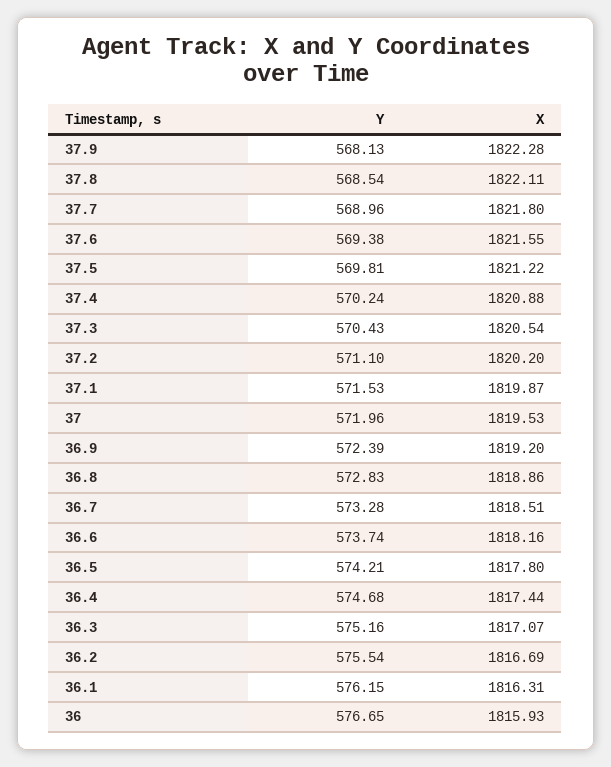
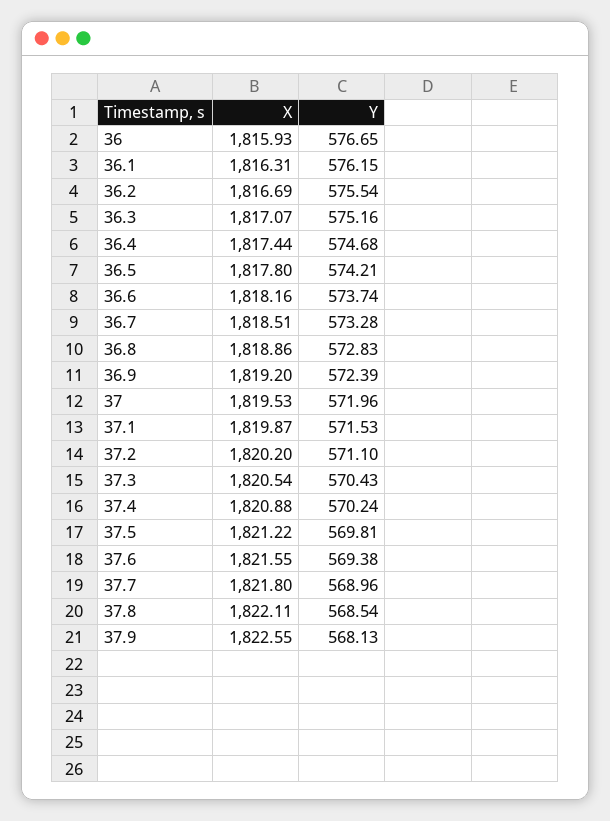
  {
    "Y": {
      "37.9": 568.13,
      "37.8": 568.54,
      "37.7": 568.96,
      "37.6": 569.38,
      "37.5": 569.81,
      "37.4": 570.24,
      "37.3": 570.43,
      "37.2": 571.1,
      "37.1": 571.53,
      "37": 571.96,
      "36.9": 572.39,
      "36.8": 572.83,
      "36.7": 573.28,
      "36.6": 573.74,
      "36.5": 574.21,
      "36.4": 574.68,
      "36.3": 575.16,
      "36.2": 575.54,
      "36.1": 576.15,
      "36": 576.65
    },
    "X": {
-     "37.9": 1822.28,
+     "37.9": 1822.55,
      "37.8": 1822.11,
      "37.7": 1821.8,
      "37.6": 1821.55,
      "37.5": 1821.22,
      "37.4": 1820.88,
      "37.3": 1820.54,
      "37.2": 1820.2,
      "37.1": 1819.87,
      "37": 1819.53,
      "36.9": 1819.2,
      "36.8": 1818.86,
      "36.7": 1818.51,
      "36.6": 1818.16,
      "36.5": 1817.8,
      "36.4": 1817.44,
      "36.3": 1817.07,
      "36.2": 1816.69,
      "36.1": 1816.31,
      "36": 1815.93
    }
  }

